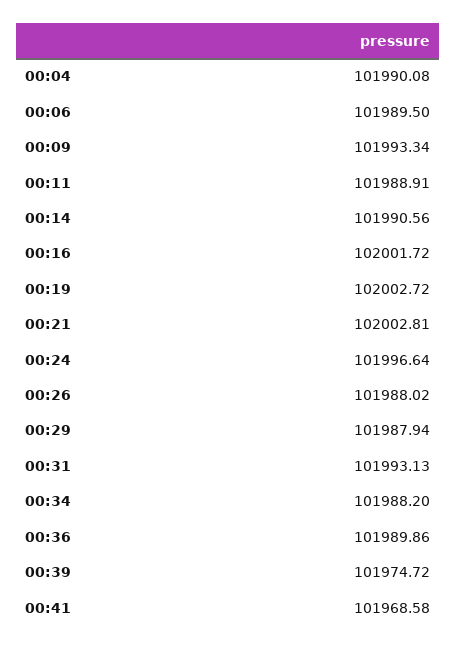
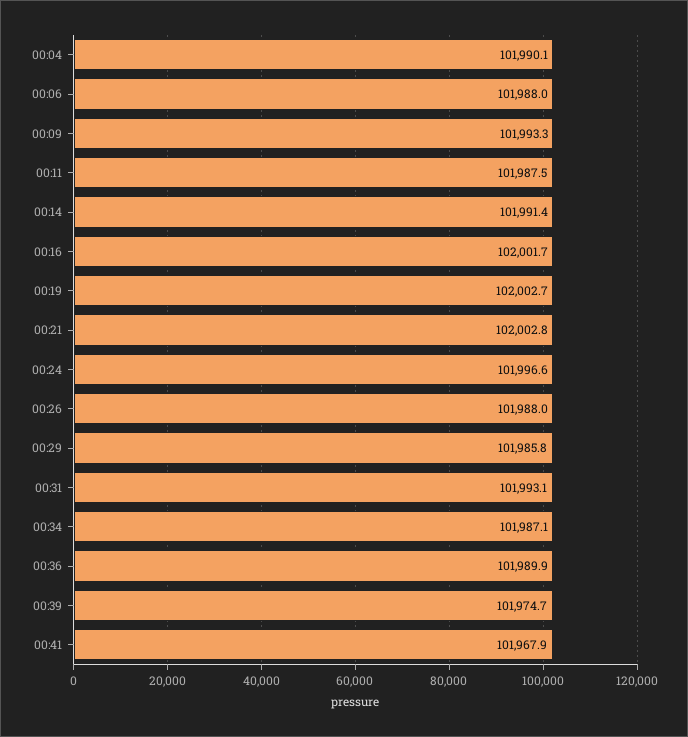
  {
    "00:04": 101990.08,
-   "00:06": 101989.5,
+   "00:06": 101988,
    "00:09": 101993.34,
-   "00:11": 101988.91,
+   "00:11": 101987.5,
-   "00:14": 101990.56,
+   "00:14": 101991.4,
    "00:16": 102001.72,
    "00:19": 102002.72,
    "00:21": 102002.81,
    "00:24": 101996.64,
    "00:26": 101988.02,
-   "00:29": 101987.94,
+   "00:29": 101985.8,
    "00:31": 101993.13,
-   "00:34": 101988.2,
+   "00:34": 101987.1,
    "00:36": 101989.86,
    "00:39": 101974.72,
-   "00:41": 101968.58
+   "00:41": 101967.9
  }

